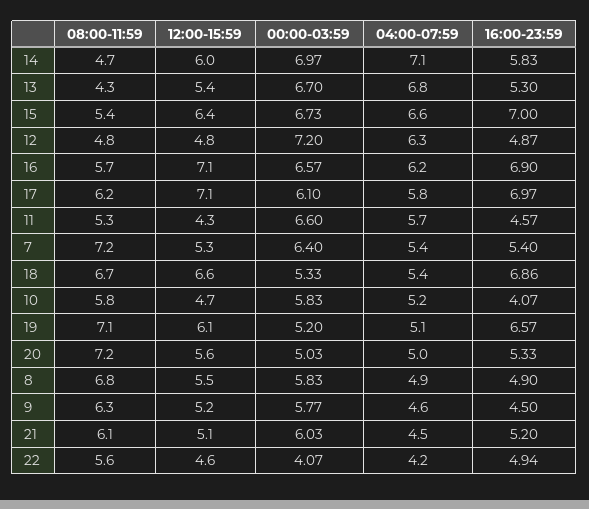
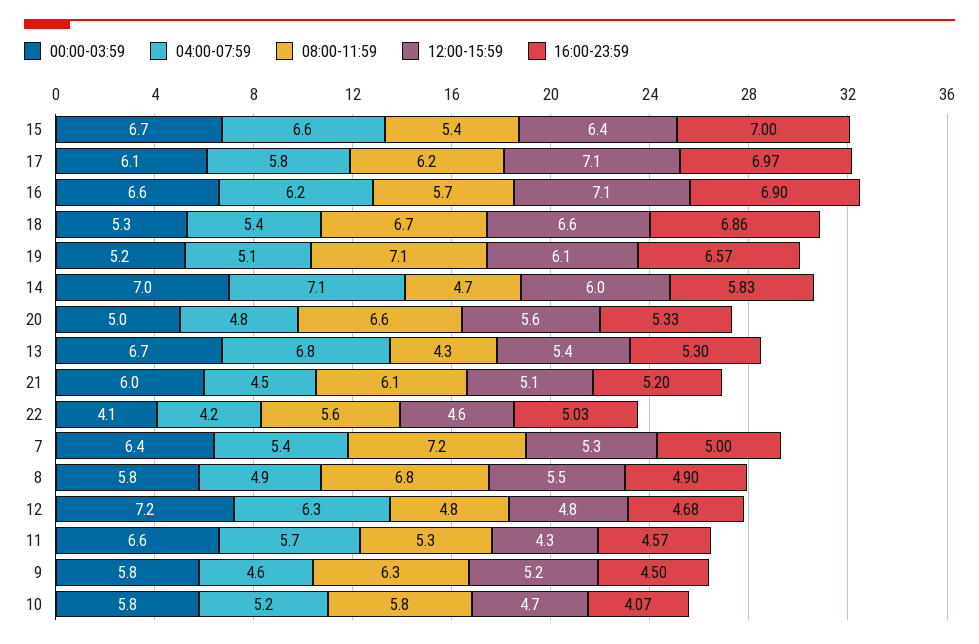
  {
    "08:00-11:59": {
      "14": 4.7,
      "13": 4.3,
      "15": 5.4,
      "12": 4.8,
      "16": 5.7,
      "17": 6.2,
      "11": 5.3,
      "7": 7.2,
      "18": 6.7,
      "10": 5.8,
      "19": 7.1,
-     "20": 7.2,
+     "20": 6.6,
      "8": 6.8,
      "9": 6.3,
      "21": 6.1,
      "22": 5.6
    },
    "12:00-15:59": {
      "14": 6,
      "13": 5.4,
      "15": 6.4,
      "12": 4.8,
      "16": 7.1,
      "17": 7.1,
      "11": 4.3,
      "7": 5.3,
      "18": 6.6,
      "10": 4.7,
      "19": 6.1,
      "20": 5.6,
      "8": 5.5,
      "9": 5.2,
      "21": 5.1,
      "22": 4.6
    },
    "00:00-03:59": {
      "14": 6.97,
      "13": 6.7,
      "15": 6.73,
      "12": 7.2,
      "16": 6.57,
      "17": 6.1,
      "11": 6.6,
      "7": 6.4,
      "18": 5.33,
      "10": 5.83,
      "19": 5.2,
      "20": 5.03,
      "8": 5.83,
      "9": 5.77,
      "21": 6.03,
      "22": 4.07
    },
    "04:00-07:59": {
      "14": 7.1,
      "13": 6.8,
      "15": 6.6,
      "12": 6.3,
      "16": 6.2,
      "17": 5.8,
      "11": 5.7,
      "7": 5.4,
      "18": 5.4,
      "10": 5.2,
      "19": 5.1,
-     "20": 5,
+     "20": 4.8,
      "8": 4.9,
      "9": 4.6,
      "21": 4.5,
      "22": 4.2
    },
    "16:00-23:59": {
      "14": 5.83,
      "13": 5.3,
      "15": 7,
-     "12": 4.87,
+     "12": 4.68,
      "16": 6.9,
      "17": 6.97,
      "11": 4.57,
-     "7": 5.4,
+     "7": 5,
      "18": 6.86,
      "10": 4.07,
      "19": 6.57,
      "20": 5.33,
      "8": 4.9,
      "9": 4.5,
      "21": 5.2,
-     "22": 4.94
+     "22": 5.03
    }
  }

